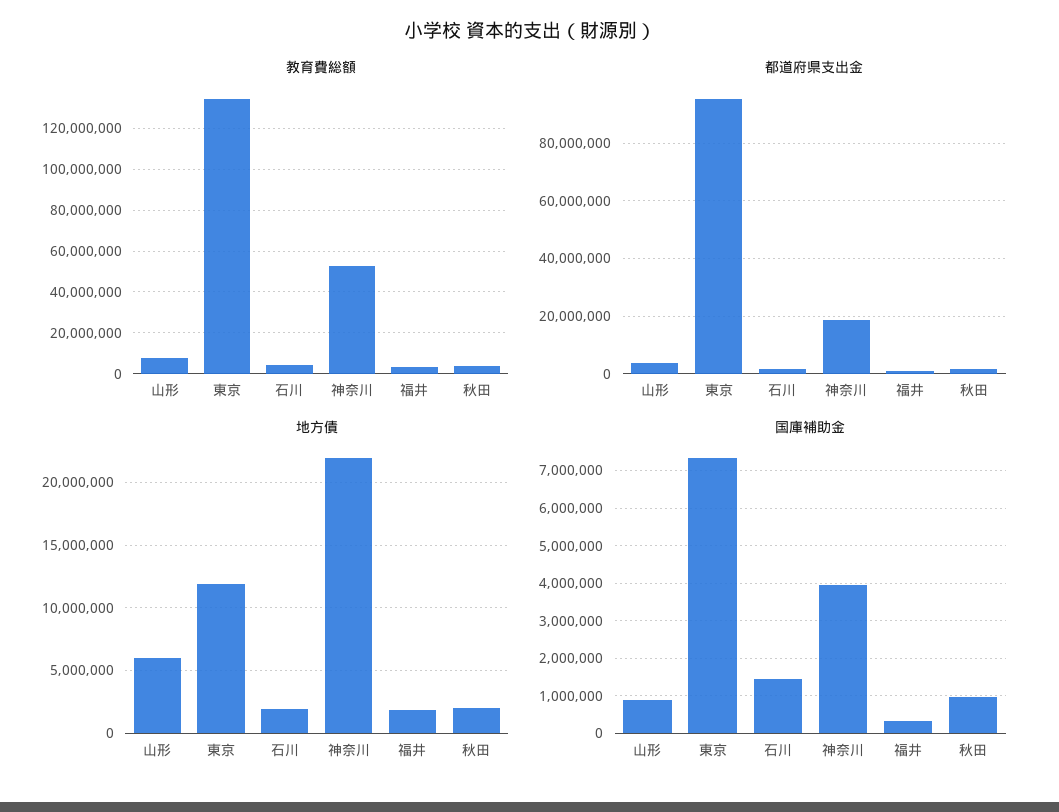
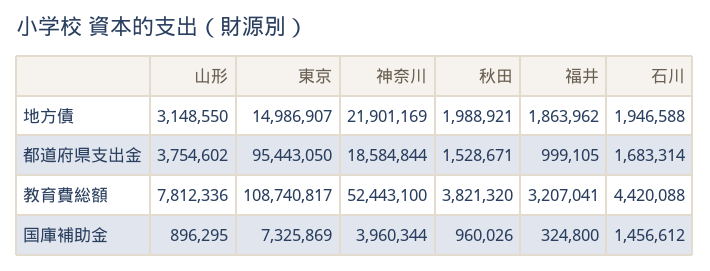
  {
    "教育費総額": {
      "山形": 7812336,
-     "東京": 135000000,
+     "東京": 108740817,
      "石川": 4420088,
      "神奈川": 52443100,
      "福井": 3207041,
      "秋田": 3821320
    },
    "都道府県支出金": {
      "山形": 3754602,
      "東京": 95443050,
      "石川": 1683314,
      "神奈川": 18584844,
      "福井": 999105,
      "秋田": 1528671
    },
    "地方債": {
-     "山形": 6000000,
+     "山形": 3148550,
-     "東京": 12000000,
+     "東京": 14986907,
      "石川": 1946588,
      "神奈川": 21901169,
      "福井": 1863962,
      "秋田": 1988921
    },
    "国庫補助金": {
      "山形": 896295,
      "東京": 7325869,
      "石川": 1456612,
      "神奈川": 3960344,
      "福井": 324800,
      "秋田": 960026
    }
  }

